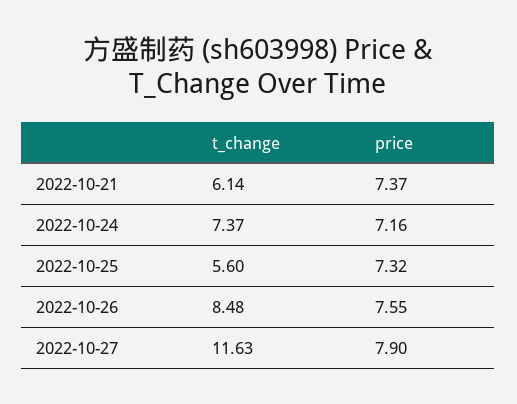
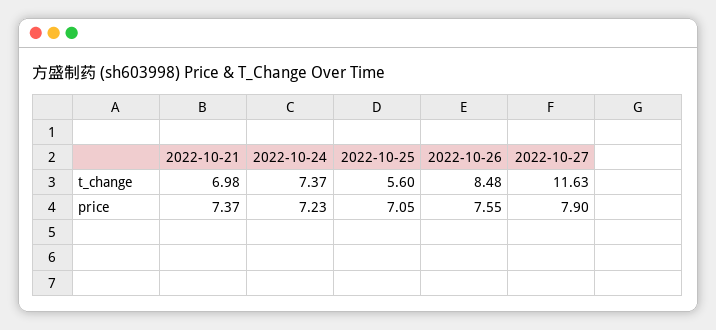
  {
    "t_change": {
-     "2022-10-21": 6.14,
+     "2022-10-21": 6.98,
      "2022-10-24": 7.37,
      "2022-10-25": 5.6,
      "2022-10-26": 8.48,
      "2022-10-27": 11.63
    },
    "price": {
      "2022-10-21": 7.37,
-     "2022-10-24": 7.16,
+     "2022-10-24": 7.23,
-     "2022-10-25": 7.32,
+     "2022-10-25": 7.05,
      "2022-10-26": 7.55,
      "2022-10-27": 7.9
    }
  }

